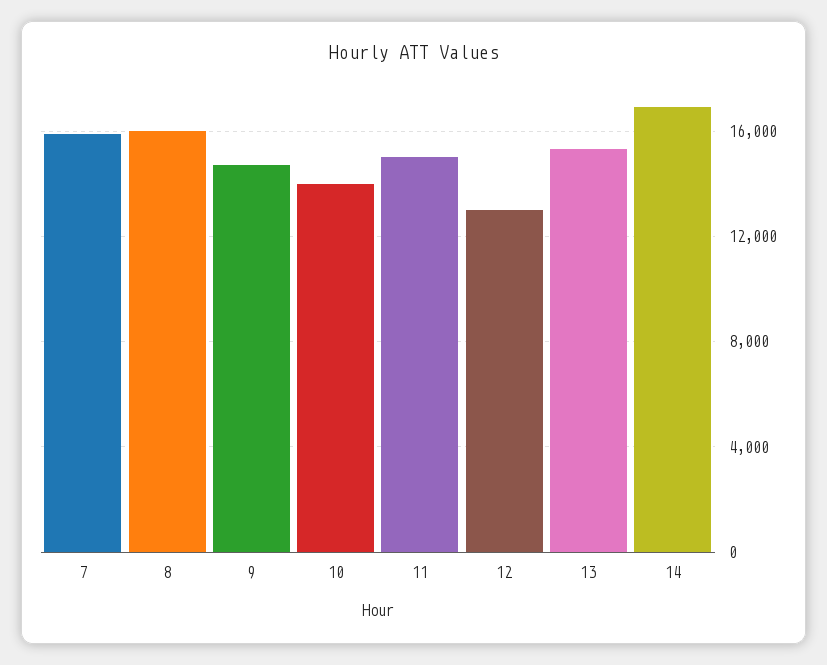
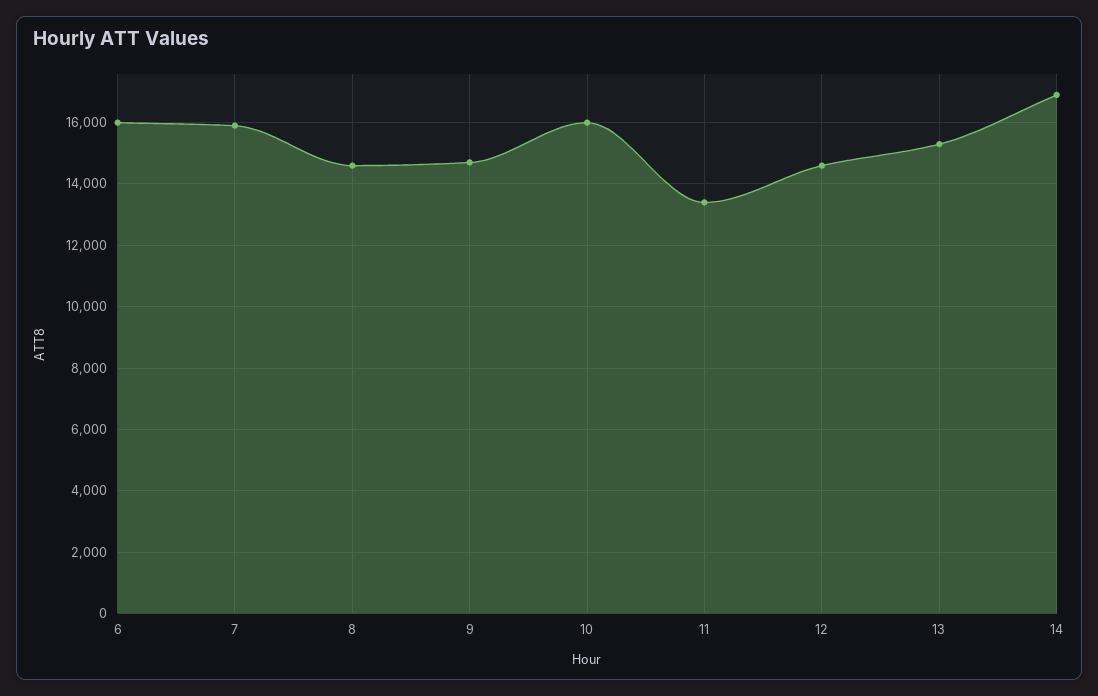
  {
    "7": 16000,
-   "8": 16000,
+   "8": 14600,
    "9": 14800,
-   "10": 14000,
+   "10": 16000,
-   "11": 15000,
+   "11": 13400,
-   "12": 13000,
+   "12": 14600,
    "13": 15400,
-   "14": 17000
+   "14": 17000,
+   "6": 16000
  }

